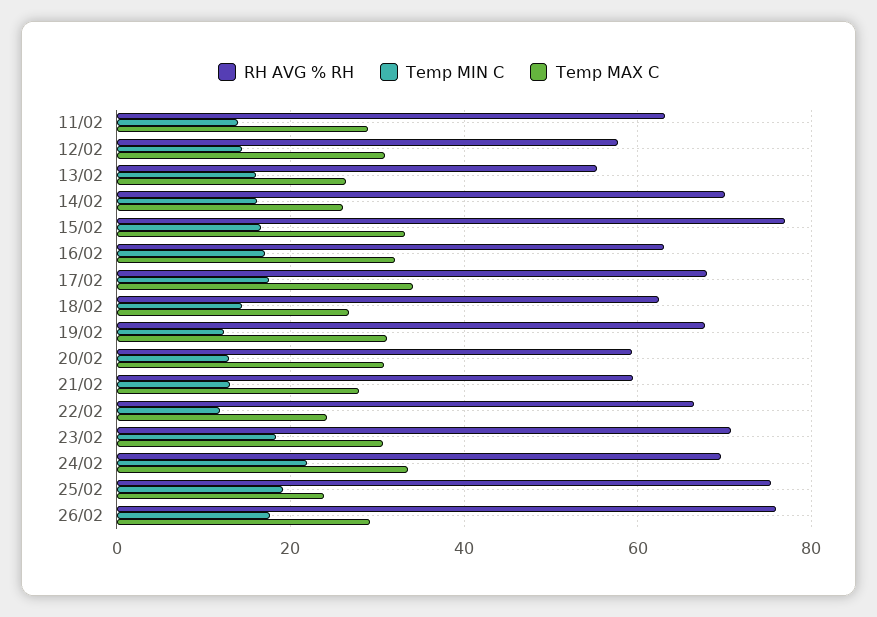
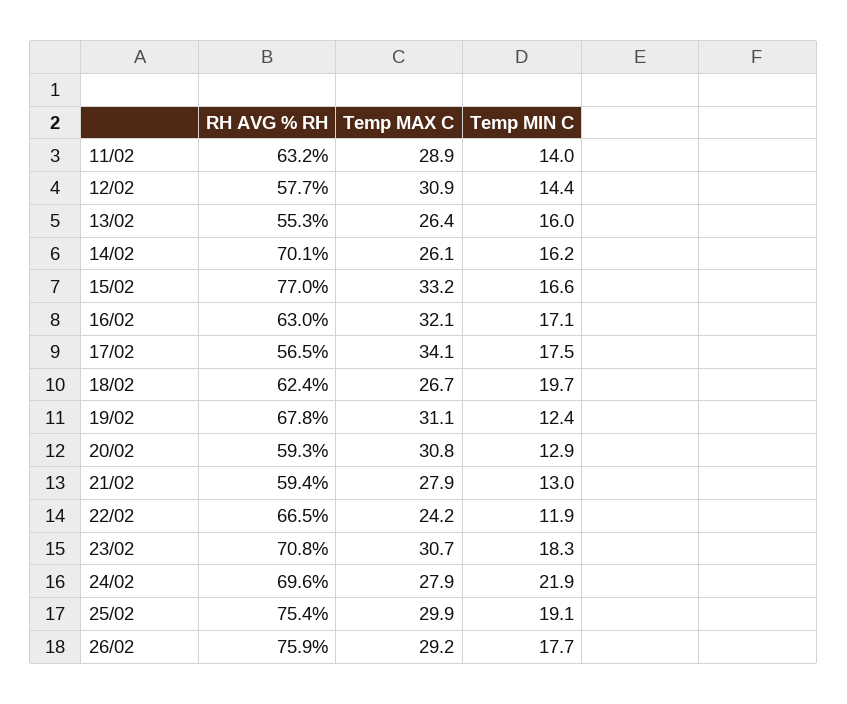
  {
    "RH AVG % RH": {
      "11/02": 63.2,
      "12/02": 57.7,
      "13/02": 55.3,
      "14/02": 70.1,
      "15/02": 77,
      "16/02": 63,
-     "17/02": 68,
+     "17/02": 56.5,
      "18/02": 62.4,
      "19/02": 67.8,
      "20/02": 59.3,
      "21/02": 59.4,
      "22/02": 66.5,
      "23/02": 70.8,
      "24/02": 69.6,
      "25/02": 75.4,
      "26/02": 75.9
    },
    "Temp MIN C": {
      "11/02": 14,
      "12/02": 14.4,
      "13/02": 16,
      "14/02": 16.2,
      "15/02": 16.6,
      "16/02": 17.1,
      "17/02": 17.5,
-     "18/02": 14,
+     "18/02": 19.7,
      "19/02": 12.4,
      "20/02": 12.9,
      "21/02": 13,
      "22/02": 11.9,
      "23/02": 18.3,
      "24/02": 21.9,
      "25/02": 19.1,
      "26/02": 17.7
    },
    "Temp MAX C": {
      "11/02": 28.9,
      "12/02": 30.9,
      "13/02": 26.4,
      "14/02": 26.1,
      "15/02": 33.2,
      "16/02": 32.1,
      "17/02": 34.1,
      "18/02": 26.7,
      "19/02": 31.1,
      "20/02": 30.8,
      "21/02": 27.9,
      "22/02": 24.2,
      "23/02": 30.7,
-     "24/02": 34,
+     "24/02": 27.9,
-     "25/02": 24,
+     "25/02": 29.9,
      "26/02": 29.2
    }
  }

